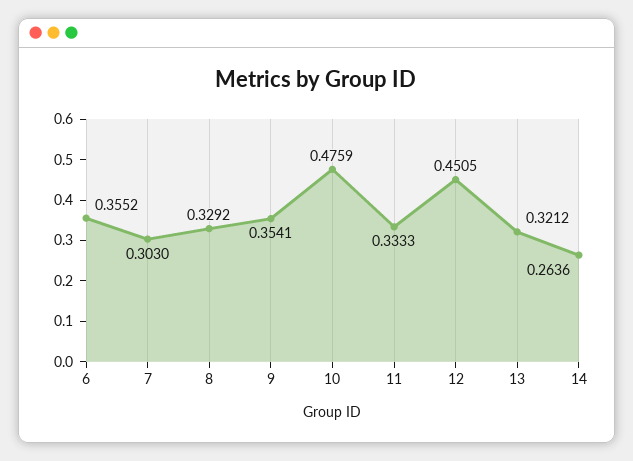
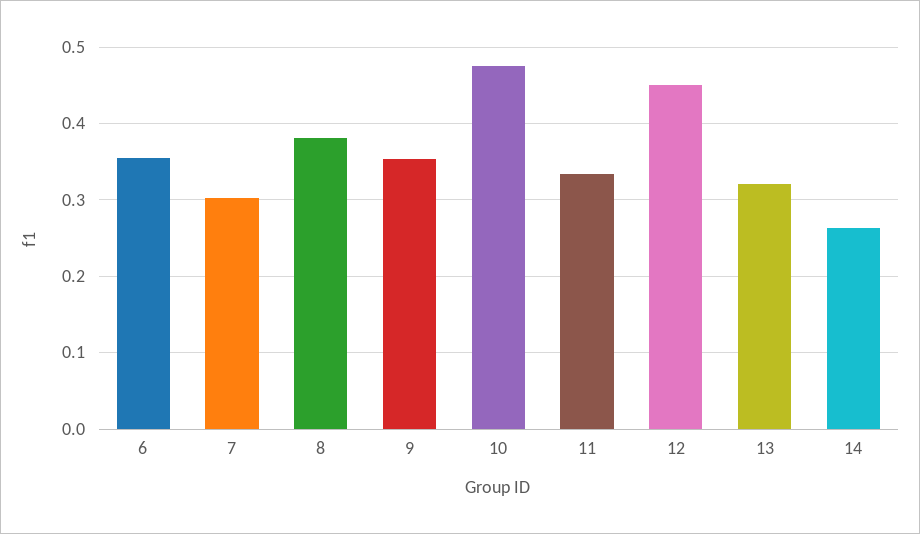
  {
    "6": 0.3552,
    "7": 0.303,
-   "8": 0.3292,
+   "8": 0.38,
    "9": 0.3541,
    "10": 0.4759,
    "11": 0.3333,
    "12": 0.4505,
    "13": 0.3212,
    "14": 0.2636
  }

